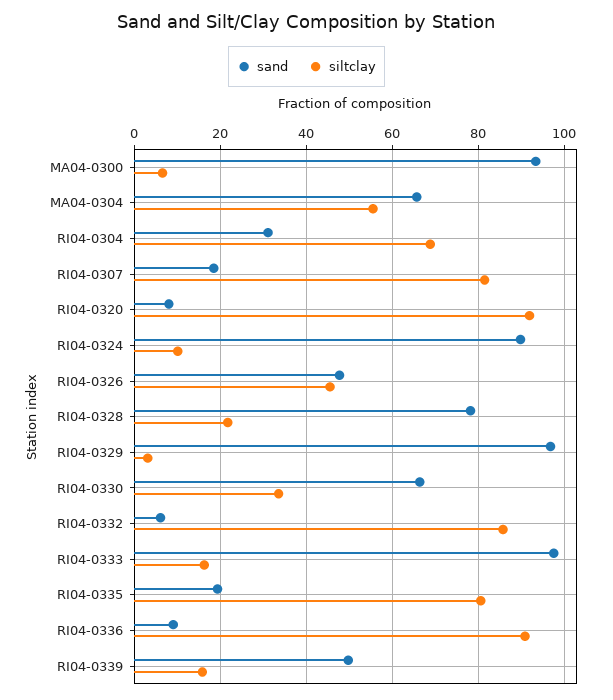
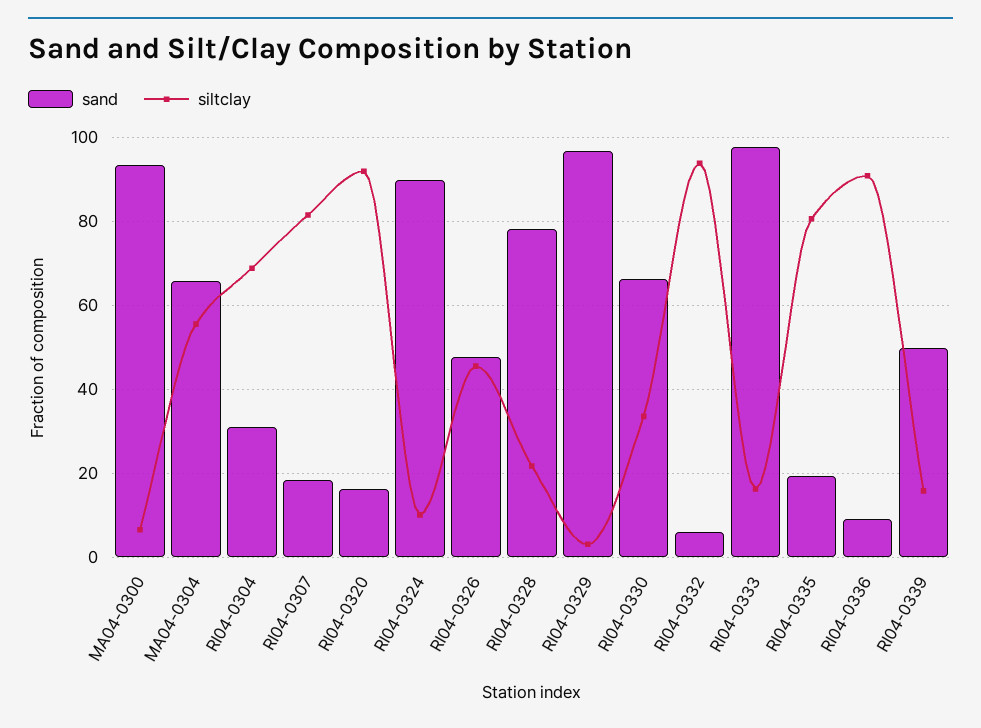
  {
    "sand": {
      "MA04-0300": 94,
      "MA04-0304": 66,
      "RI04-0304": 32,
      "RI04-0307": 18,
-     "RI04-0320": 8,
+     "RI04-0320": 16,
      "RI04-0324": 90,
      "RI04-0326": 48,
      "RI04-0328": 78,
      "RI04-0329": 96,
      "RI04-0330": 66,
      "RI04-0332": 6,
      "RI04-0333": 98,
      "RI04-0335": 20,
      "RI04-0336": 10,
      "RI04-0339": 50
    },
    "siltclay": {
      "MA04-0300": 6,
      "MA04-0304": 56,
      "RI04-0304": 68,
      "RI04-0307": 82,
      "RI04-0320": 92,
      "RI04-0324": 10,
      "RI04-0326": 46,
      "RI04-0328": 22,
      "RI04-0329": 4,
      "RI04-0330": 34,
-     "RI04-0332": 86,
+     "RI04-0332": 94,
      "RI04-0333": 16,
      "RI04-0335": 80,
      "RI04-0336": 90,
      "RI04-0339": 16
    }
  }

